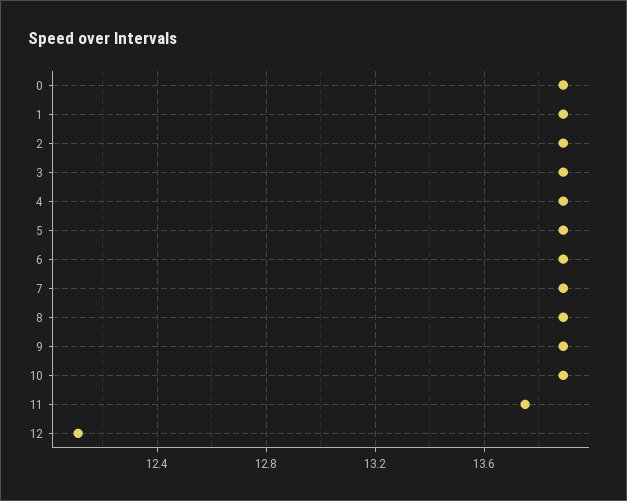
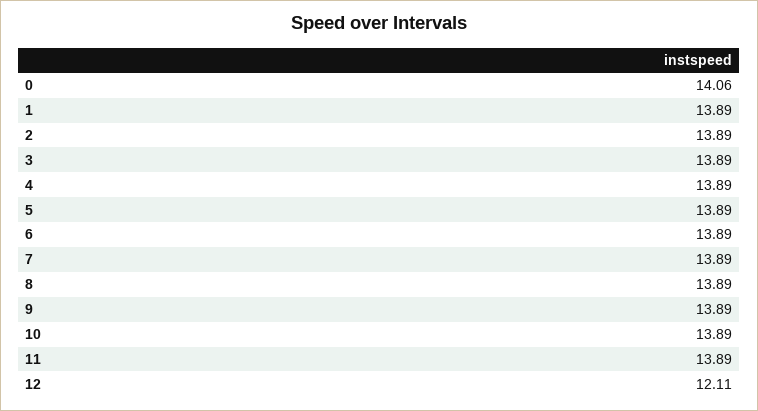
  {
-   "0": 13.9,
+   "0": 14.06,
    "1": 13.89,
    "2": 13.89,
    "3": 13.89,
    "4": 13.89,
    "5": 13.89,
    "6": 13.89,
    "7": 13.89,
    "8": 13.89,
    "9": 13.89,
    "10": 13.89,
-   "11": 13.75,
+   "11": 13.89,
    "12": 12.11
  }

